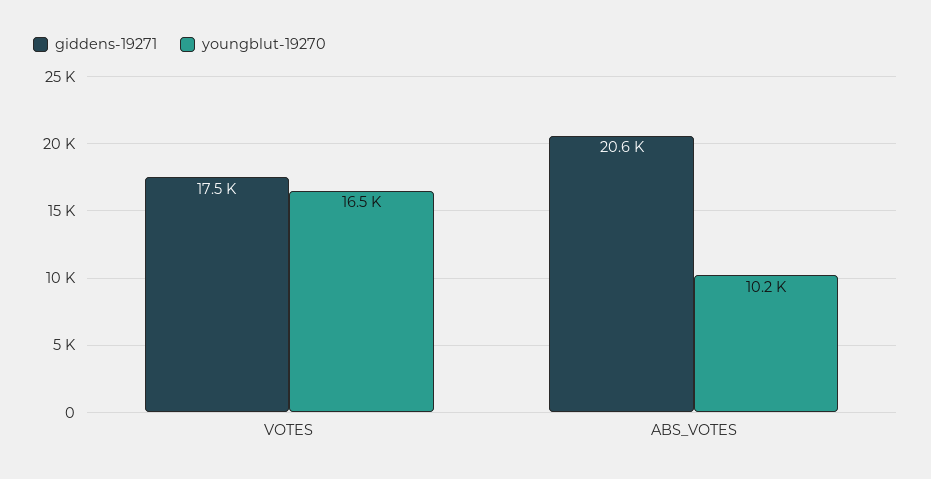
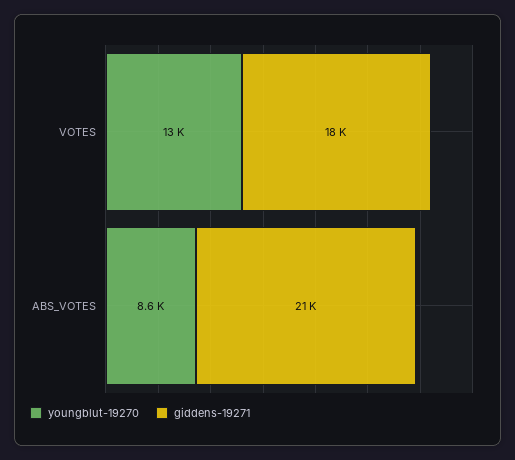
  {
    "giddens-19271": {
      "VOTES": 17500,
      "ABS_VOTES": 20600
    },
    "youngblut-19270": {
-     "VOTES": 16500,
+     "VOTES": 13000,
-     "ABS_VOTES": 10200
+     "ABS_VOTES": 8600
    }
  }

